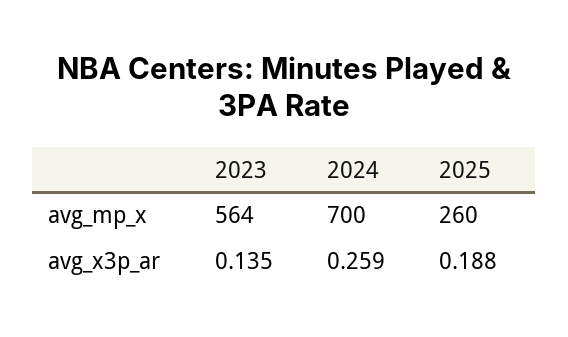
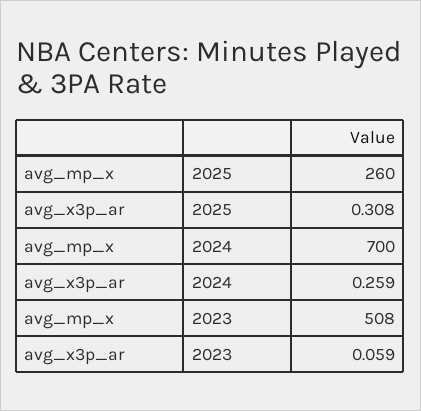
  {
    "2023": {
-     "avg_mp_x": 564,
+     "avg_mp_x": 508,
-     "avg_x3p_ar": 0.135
+     "avg_x3p_ar": 0.059
    },
    "2024": {
      "avg_mp_x": 700,
      "avg_x3p_ar": 0.259
    },
    "2025": {
      "avg_mp_x": 260,
-     "avg_x3p_ar": 0.188
+     "avg_x3p_ar": 0.308
    }
  }

